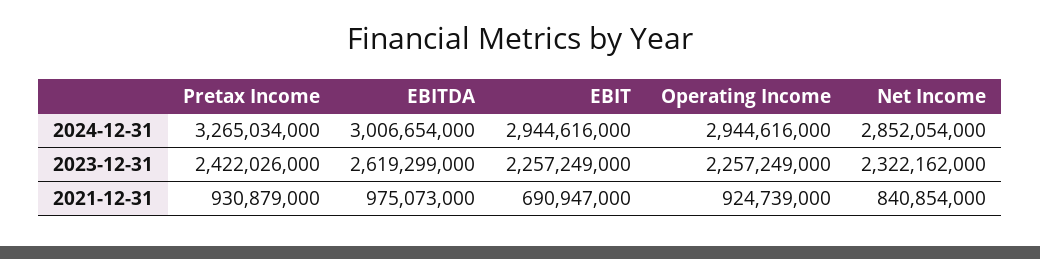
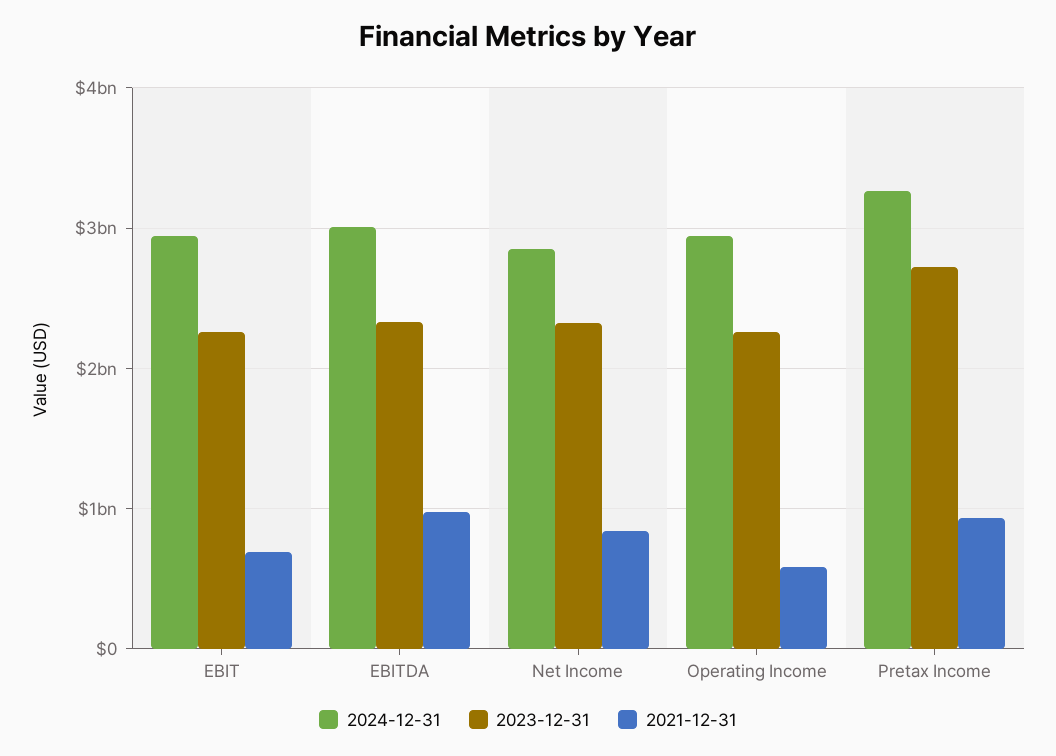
  {
    "2024-12-31": {
      "Pretax Income": 3265034000,
      "EBITDA": 3006654000,
      "EBIT": 2944616000,
      "Operating Income": 2944616000,
      "Net Income": 2852054000
    },
    "2023-12-31": {
-     "Pretax Income": 2422026000,
+     "Pretax Income": 2700000000,
-     "EBITDA": 2619299000,
+     "EBITDA": 2300000000,
      "EBIT": 2257249000,
      "Operating Income": 2257249000,
      "Net Income": 2322162000
    },
    "2021-12-31": {
      "Pretax Income": 930879000,
      "EBITDA": 975073000,
      "EBIT": 690947000,
-     "Operating Income": 924739000,
+     "Operating Income": 600000000,
      "Net Income": 840854000
    }
  }

